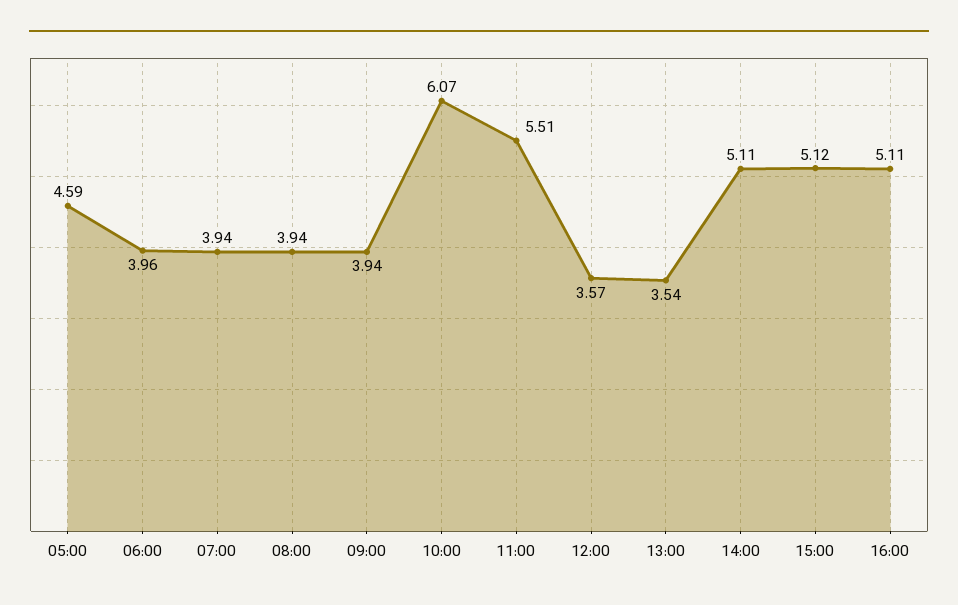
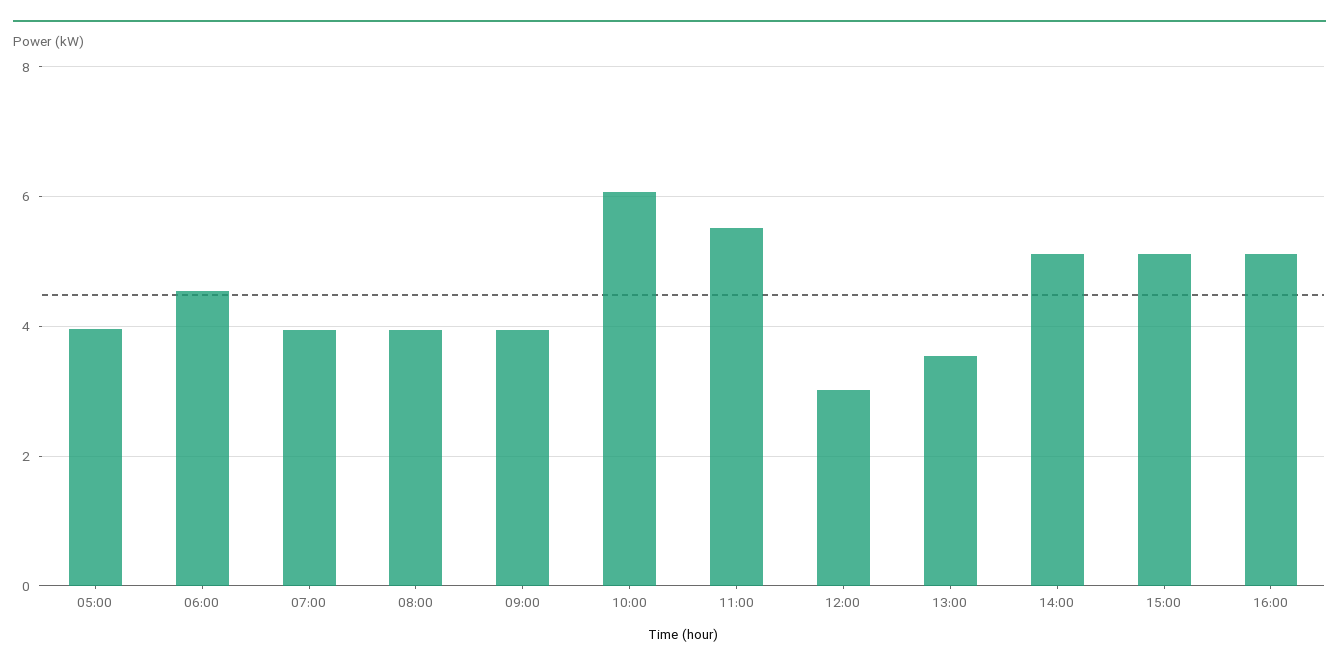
  {
-   "05:00": 4.59,
+   "05:00": 4,
-   "06:00": 3.96,
+   "06:00": 4.6,
    "07:00": 3.94,
    "08:00": 3.94,
    "09:00": 3.94,
    "10:00": 6.07,
    "11:00": 5.51,
-   "12:00": 3.57,
+   "12:00": 3,
    "13:00": 3.54,
    "14:00": 5.11,
    "15:00": 5.12,
    "16:00": 5.11
  }

